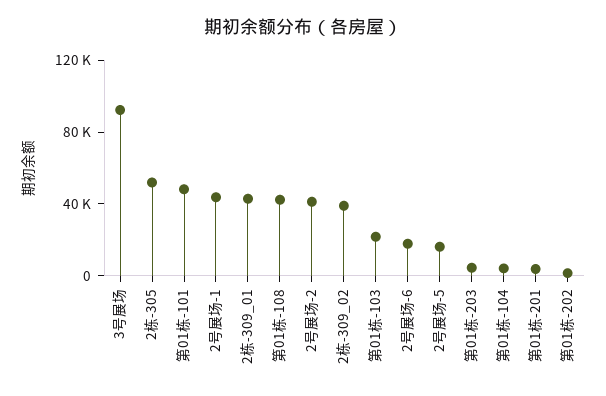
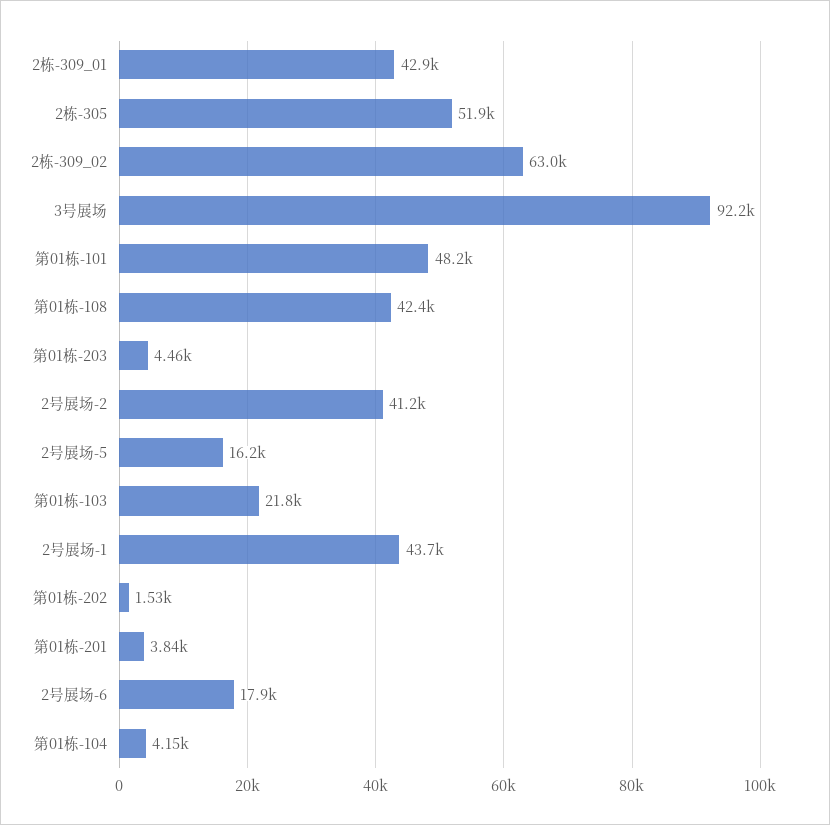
  {
    "3号展场": 92200,
    "2栋-305": 51900,
    "第01栋-101": 48200,
    "2号展场-1": 43700,
    "2栋-309_01": 42900,
    "第01栋-108": 42400,
    "2号展场-2": 41200,
-   "2栋-309_02": 40000,
+   "2栋-309_02": 63000,
    "第01栋-103": 21800,
    "2号展场-6": 17900,
    "2号展场-5": 16200,
    "第01栋-203": 4460,
    "第01栋-104": 4150,
    "第01栋-201": 3840,
    "第01栋-202": 1530
  }

